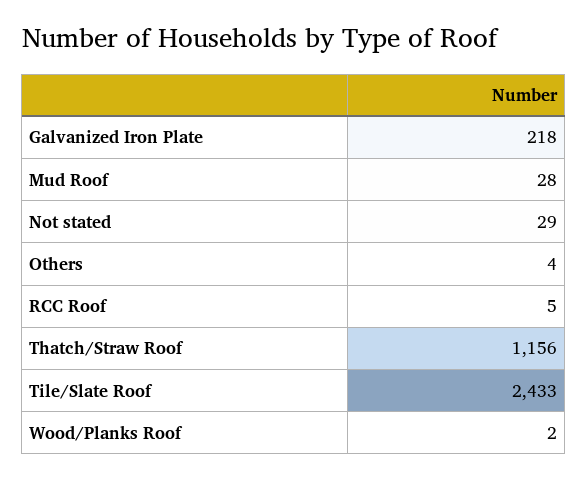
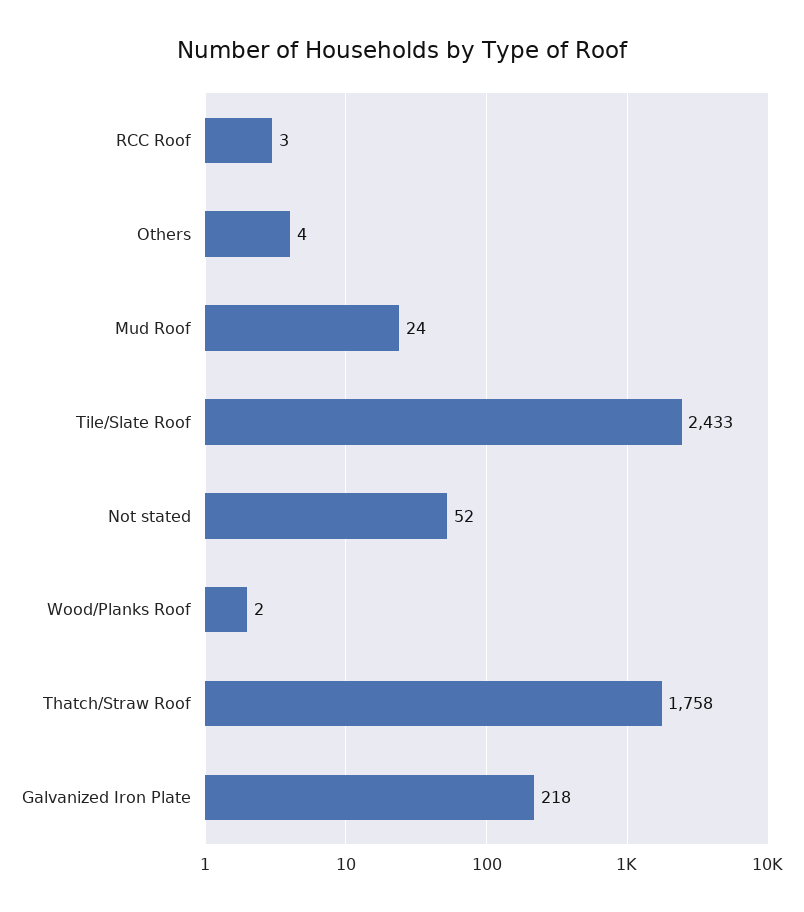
  {
    "Galvanized Iron Plate": 218,
-   "Mud Roof": 28,
+   "Mud Roof": 24,
-   "Not stated": 29,
+   "Not stated": 52,
    "Others": 4,
-   "RCC Roof": 5,
+   "RCC Roof": 3,
-   "Thatch/Straw Roof": 1156,
+   "Thatch/Straw Roof": 1758,
    "Tile/Slate Roof": 2433,
    "Wood/Planks Roof": 2
  }

